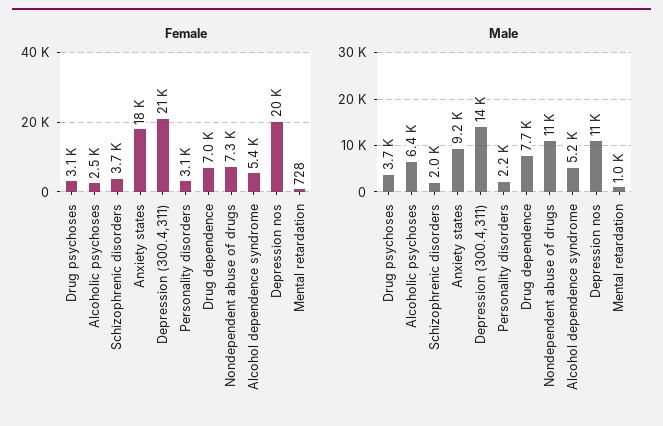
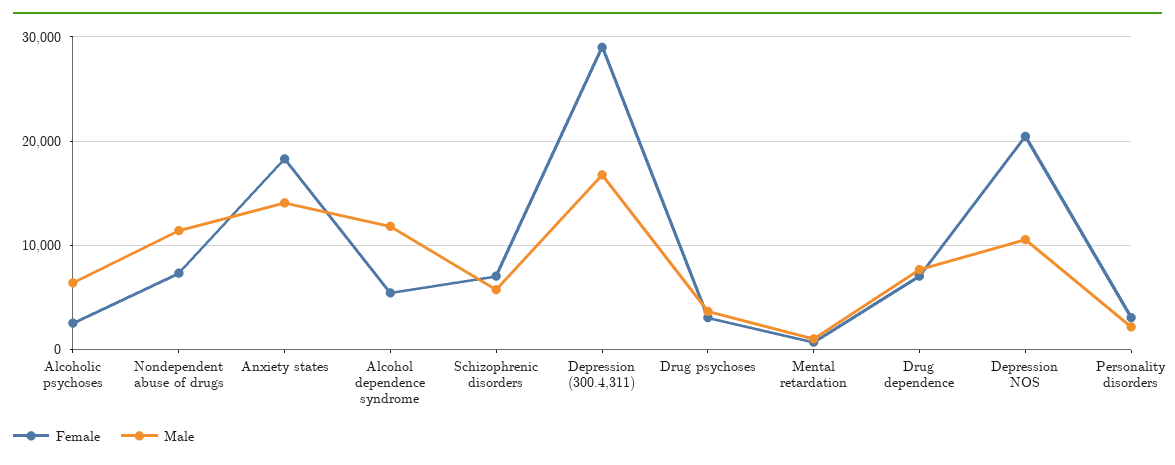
  {
    "Female": {
      "Drug psychoses": 3100,
      "Alcoholic psychoses": 2500,
-     "Schizophrenic disorders": 3700,
+     "Schizophrenic disorders": 7000,
      "Anxiety states": 18000,
-     "Depression (300.4,311)": 21000,
+     "Depression (300.4,311)": 29000,
      "Personality disorders": 3100,
      "Drug dependence": 7000,
      "Nondependent abuse of drugs": 7300,
      "Alcohol dependence syndrome": 5400,
      "Depression nos": 20000,
      "Mental retardation": 728
    },
    "Male": {
      "Drug psychoses": 3700,
      "Alcoholic psychoses": 6400,
-     "Schizophrenic disorders": 2000,
+     "Schizophrenic disorders": 6000,
-     "Anxiety states": 9200,
+     "Anxiety states": 14000,
-     "Depression (300.4,311)": 14000,
+     "Depression (300.4,311)": 17000,
      "Personality disorders": 2200,
      "Drug dependence": 7700,
      "Nondependent abuse of drugs": 11000,
-     "Alcohol dependence syndrome": 5200,
+     "Alcohol dependence syndrome": 12000,
      "Depression nos": 11000,
      "Mental retardation": 1000
    }
  }

